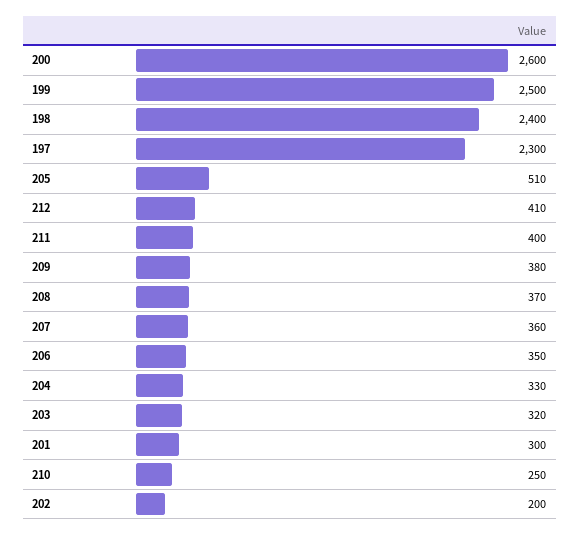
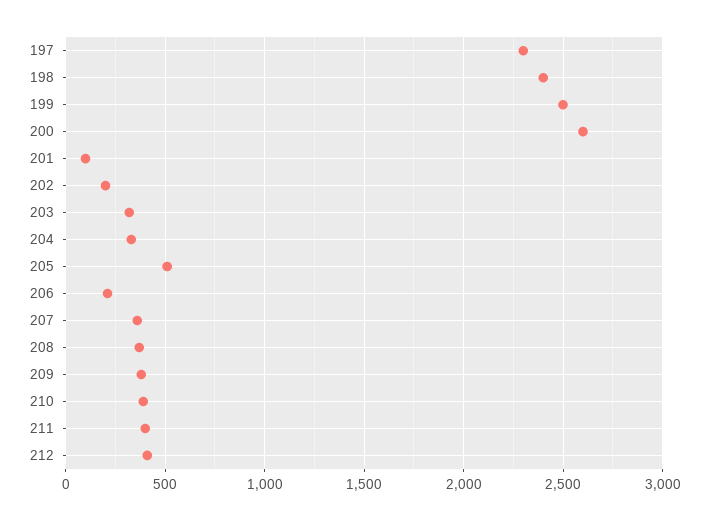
  {
    "200": 2600,
    "199": 2500,
    "198": 2400,
    "197": 2300,
    "205": 510,
    "212": 410,
    "211": 400,
    "209": 380,
    "208": 370,
    "207": 360,
-   "206": 350,
+   "206": 200,
    "204": 330,
    "203": 320,
-   "201": 300,
+   "201": 100,
-   "210": 250,
+   "210": 400,
    "202": 200
  }

